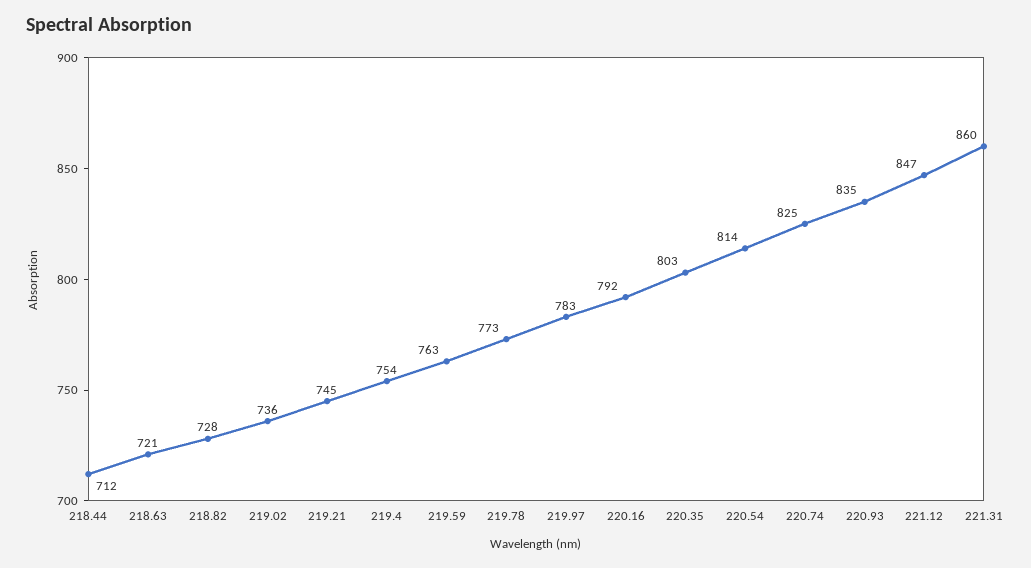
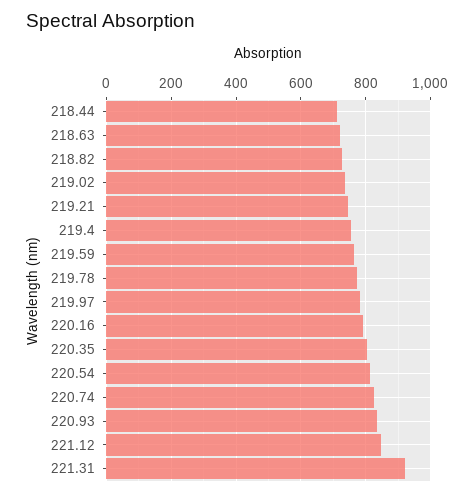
  {
    "218.44": 712,
    "218.63": 721,
    "218.82": 728,
    "219.02": 736,
    "219.21": 745,
    "219.4": 754,
    "219.59": 763,
    "219.78": 773,
    "219.97": 783,
    "220.16": 792,
    "220.35": 803,
    "220.54": 814,
    "220.74": 825,
    "220.93": 835,
    "221.12": 847,
-   "221.31": 860
+   "221.31": 920
  }

